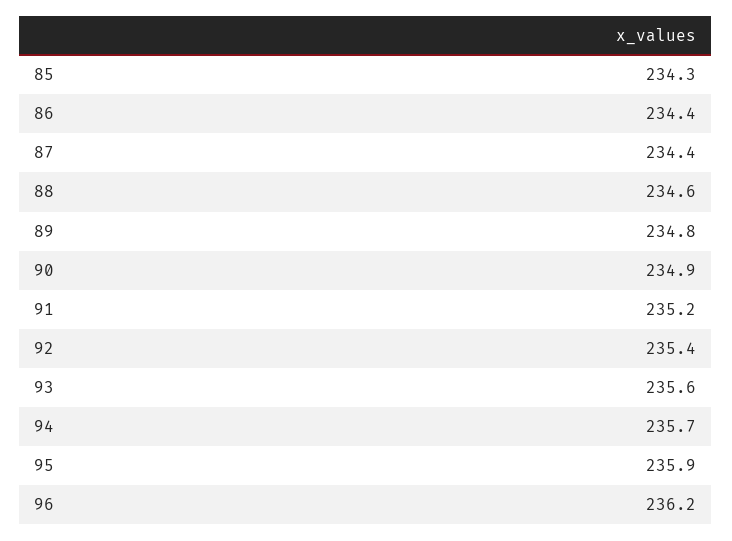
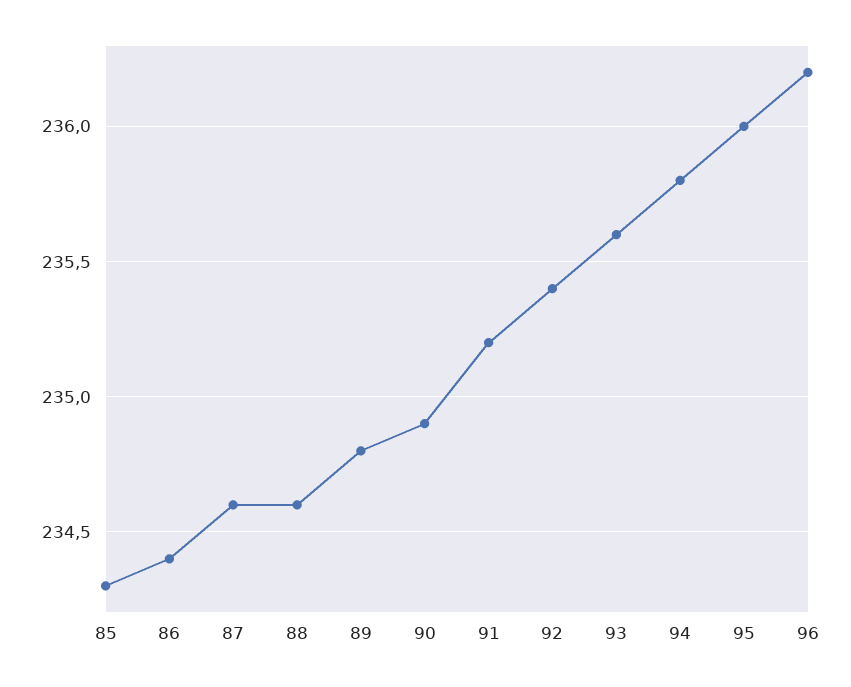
  {
    "85": 234.3,
    "86": 234.4,
-   "87": 234.4,
+   "87": 234.6,
    "88": 234.6,
    "89": 234.8,
    "90": 234.9,
    "91": 235.2,
    "92": 235.4,
    "93": 235.6,
-   "94": 235.7,
+   "94": 235.8,
-   "95": 235.9,
+   "95": 236,
    "96": 236.2
  }

